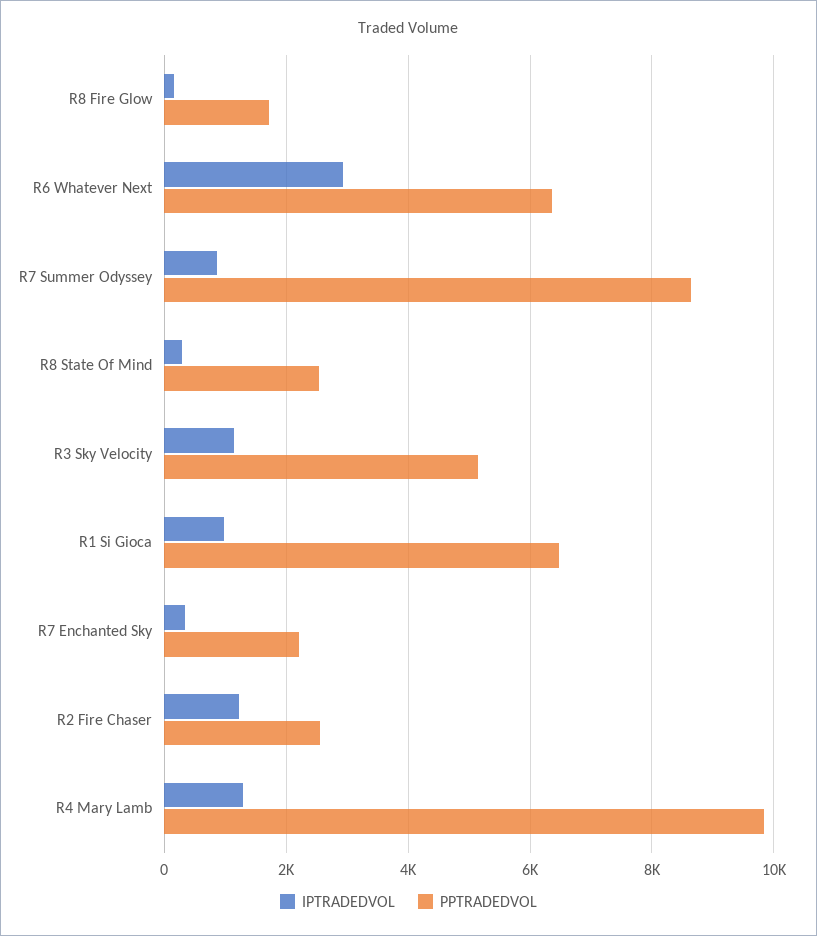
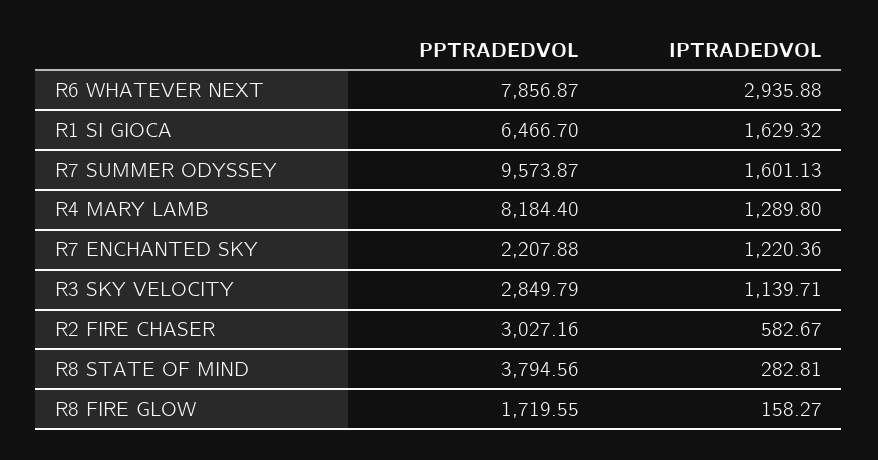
  {
    "IPTRADEDVOL": {
      "R8 Fire Glow": 158.27,
      "R6 Whatever Next": 2935.88,
-     "R7 Summer Odyssey": 800,
+     "R7 Summer Odyssey": 1601.13,
      "R8 State Of Mind": 282.81,
      "R3 Sky Velocity": 1139.71,
-     "R1 Si Gioca": 1000,
+     "R1 Si Gioca": 1629.32,
-     "R7 Enchanted Sky": 400,
+     "R7 Enchanted Sky": 1220.36,
-     "R2 Fire Chaser": 1200,
+     "R2 Fire Chaser": 582.67,
      "R4 Mary Lamb": 1289.8
    },
    "PPTRADEDVOL": {
      "R8 Fire Glow": 1719.55,
-     "R6 Whatever Next": 6400,
+     "R6 Whatever Next": 7856.87,
-     "R7 Summer Odyssey": 8600,
+     "R7 Summer Odyssey": 9573.87,
-     "R8 State Of Mind": 2600,
+     "R8 State Of Mind": 3794.56,
-     "R3 Sky Velocity": 5200,
+     "R3 Sky Velocity": 2849.79,
      "R1 Si Gioca": 6466.7,
      "R7 Enchanted Sky": 2207.88,
-     "R2 Fire Chaser": 2600,
+     "R2 Fire Chaser": 3027.16,
-     "R4 Mary Lamb": 9800
+     "R4 Mary Lamb": 8184.4
    }
  }

